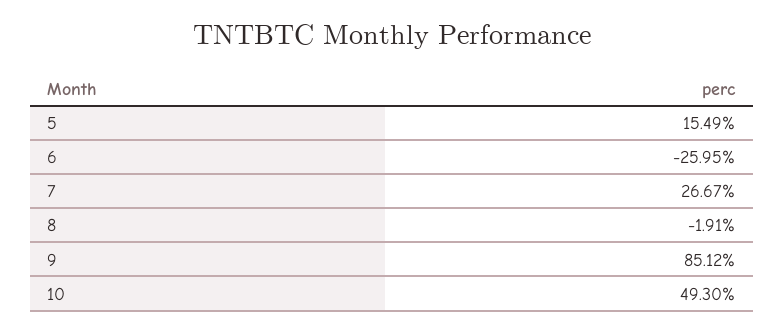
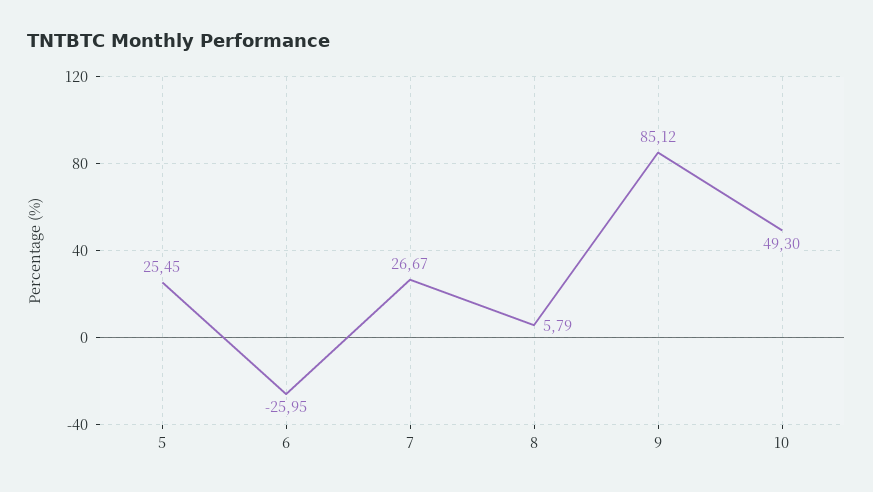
  {
-   "5": 15.49,
+   "5": 25.45,
    "6": -25.95,
    "7": 26.67,
-   "8": -1.91,
+   "8": 5.79,
    "9": 85.12,
    "10": 49.3
  }

